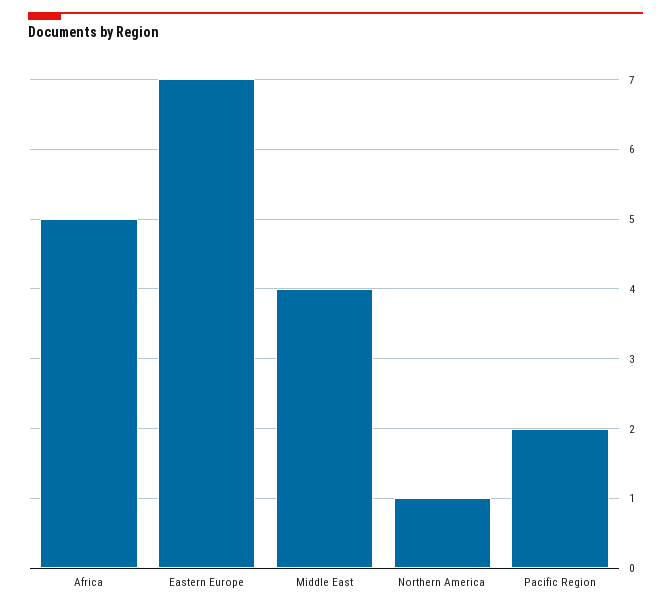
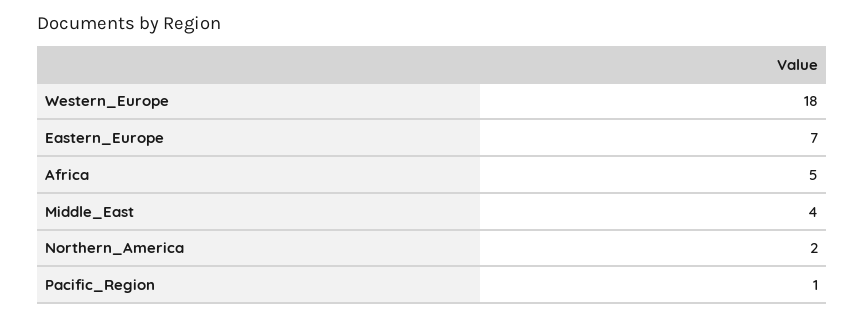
  {
    "Africa": 5,
    "Eastern Europe": 7,
    "Middle East": 4,
-   "Northern America": 1,
+   "Northern America": 2,
-   "Pacific Region": 2
+   "Pacific Region": 1,
+   "Western_Europe": 18
  }

